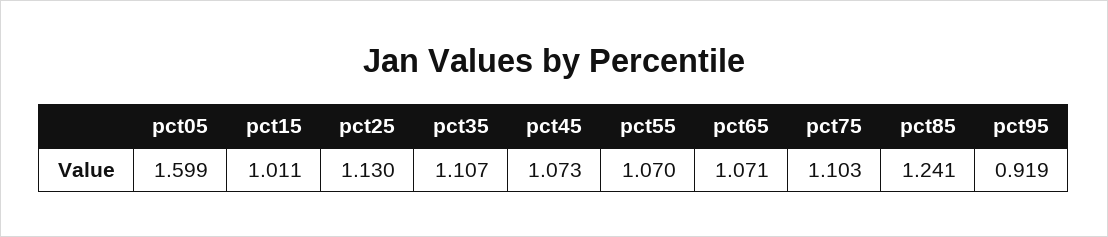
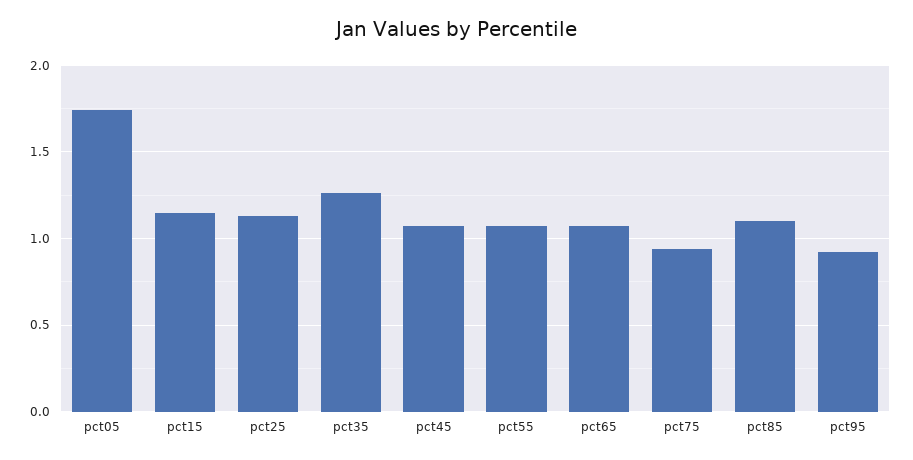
  {
-   "pct05": 1.599,
+   "pct05": 1.75,
-   "pct15": 1.011,
+   "pct15": 1.15,
    "pct25": 1.13,
-   "pct35": 1.107,
+   "pct35": 1.25,
    "pct45": 1.073,
    "pct55": 1.07,
    "pct65": 1.071,
-   "pct75": 1.103,
+   "pct75": 0.95,
-   "pct85": 1.241,
+   "pct85": 1.1,
    "pct95": 0.919
  }

